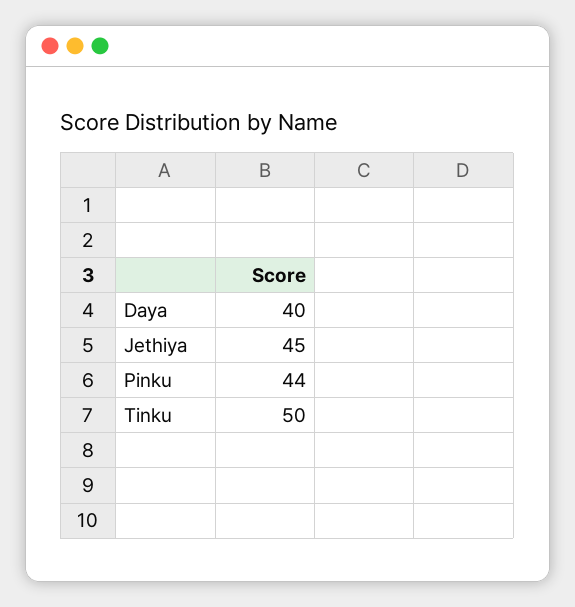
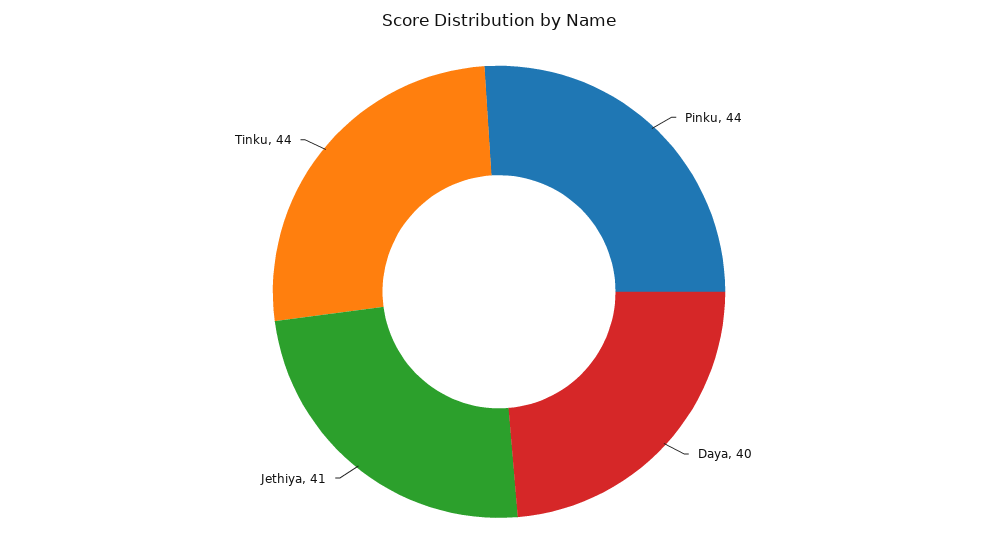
  {
    "Daya": 40,
-   "Jethiya": 45,
+   "Jethiya": 41,
    "Pinku": 44,
-   "Tinku": 50
+   "Tinku": 44
  }

